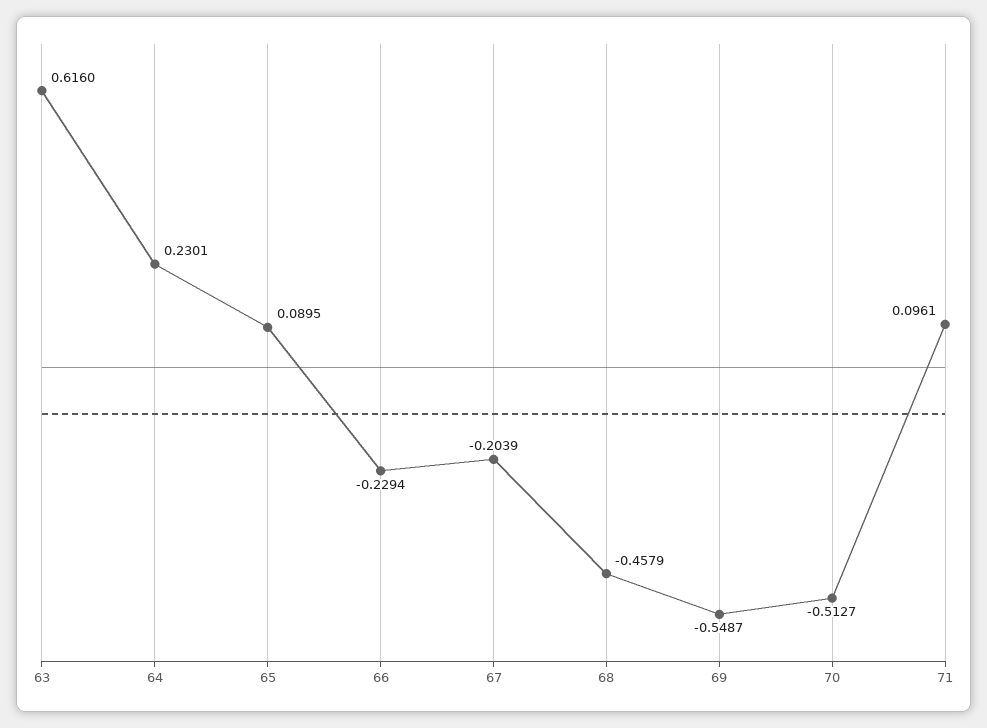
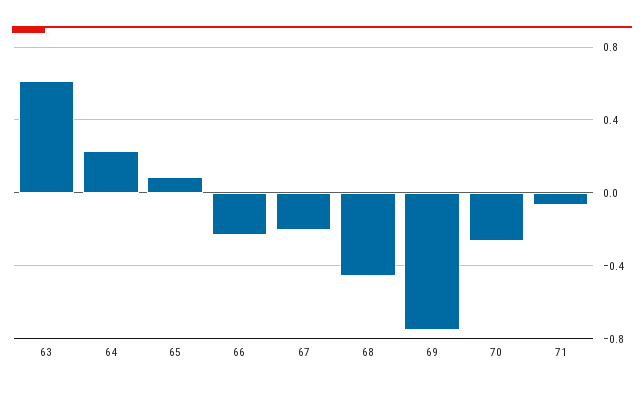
  {
    "63": 0.616,
    "64": 0.2301,
    "65": 0.0895,
    "66": -0.2294,
    "67": -0.2039,
    "68": -0.4579,
-   "69": -0.5487,
+   "69": -0.75,
-   "70": -0.5127,
+   "70": -0.25,
-   "71": 0.0961
+   "71": -0.05
  }

